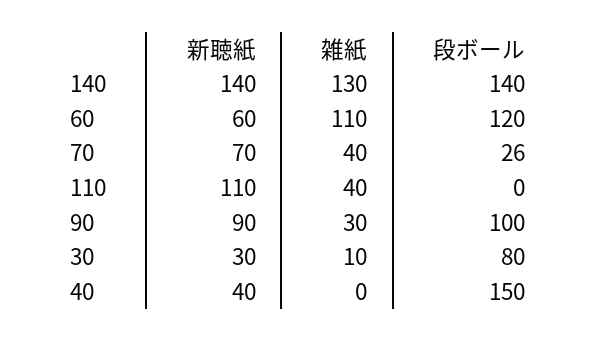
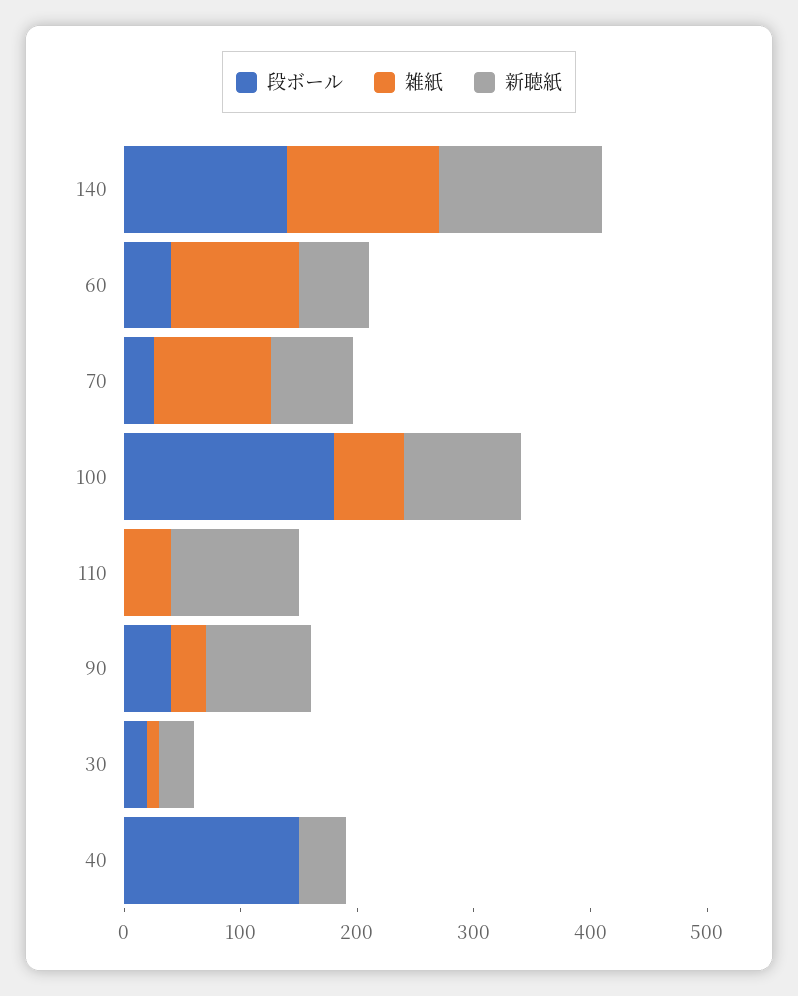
  {
    "新聴紙": {
      "140": 140,
      "60": 60,
      "70": 70,
      "110": 110,
      "90": 90,
      "30": 30,
-     "40": 40
+     "40": 40,
+     "100": 100
    },
    "雑紙": {
      "140": 130,
      "60": 110,
-     "70": 40,
+     "70": 100,
      "110": 40,
      "90": 30,
      "30": 10,
-     "40": 0
+     "40": 0,
+     "100": 60
    },
    "段ボール": {
      "140": 140,
-     "60": 120,
+     "60": 40,
      "70": 26,
      "110": 0,
-     "90": 100,
+     "90": 40,
-     "30": 80,
+     "30": 20,
-     "40": 150
+     "40": 150,
+     "100": 180
    }
  }

